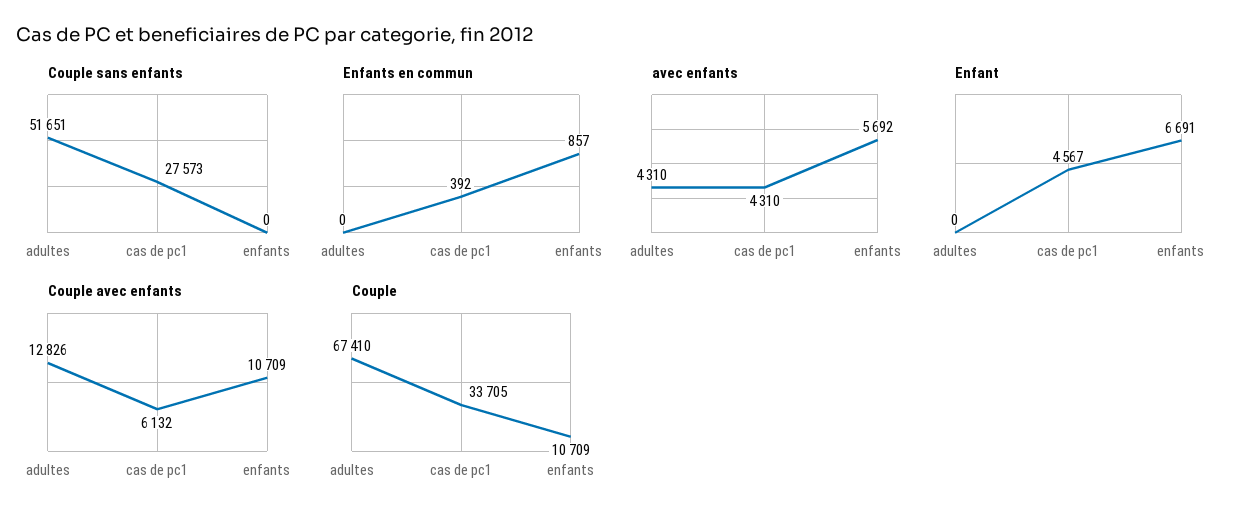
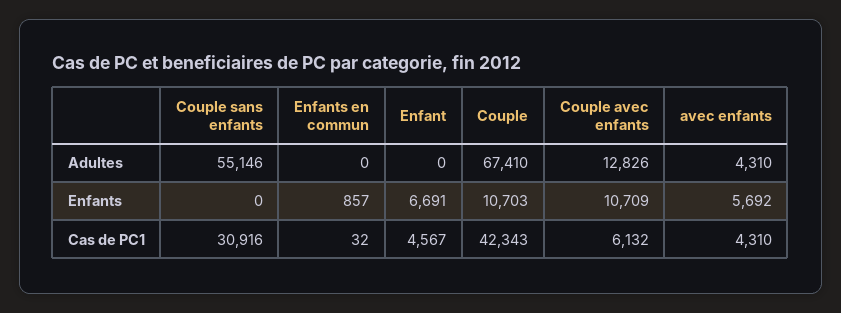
  {
    "Couple sans enfants": {
-     "adultes": 51651,
+     "adultes": 55146,
-     "cas de pc1": 27573,
+     "cas de pc1": 30916,
      "enfants": 0
    },
    "Enfants en commun": {
      "adultes": 0,
-     "cas de pc1": 392,
+     "cas de pc1": 32,
      "enfants": 857
    },
    "avec enfants": {
      "adultes": 4310,
      "cas de pc1": 4310,
      "enfants": 5692
    },
    "Enfant": {
      "adultes": 0,
      "cas de pc1": 4567,
      "enfants": 6691
    },
    "Couple avec enfants": {
      "adultes": 12826,
      "cas de pc1": 6132,
      "enfants": 10709
    },
    "Couple": {
      "adultes": 67410,
-     "cas de pc1": 33705,
+     "cas de pc1": 42343,
-     "enfants": 10709
+     "enfants": 10703
    }
  }

